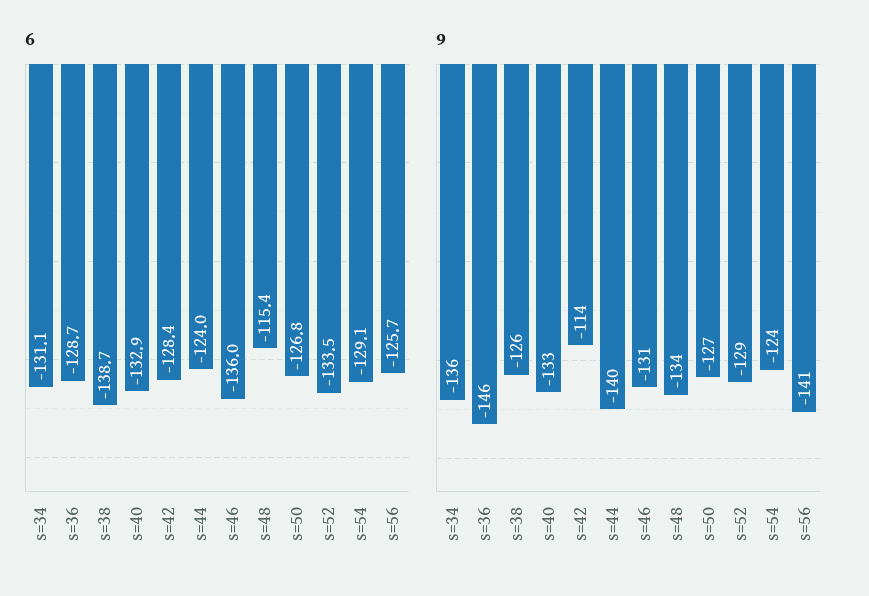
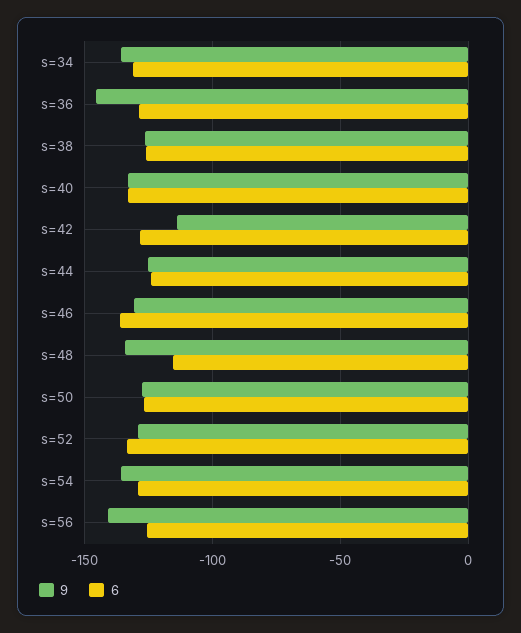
  {
    "6": {
      "s=34": -131.1,
      "s=36": -128.7,
-     "s=38": -138.7,
+     "s=38": -125,
      "s=40": -132.9,
      "s=42": -128.4,
      "s=44": -124,
      "s=46": -136,
      "s=48": -115.4,
      "s=50": -126.8,
      "s=52": -133.5,
      "s=54": -129.1,
      "s=56": -125.7
    },
    "9": {
      "s=34": -136,
      "s=36": -146,
      "s=38": -126,
      "s=40": -133,
      "s=42": -114,
-     "s=44": -140,
+     "s=44": -125,
      "s=46": -131,
      "s=48": -134,
      "s=50": -127,
      "s=52": -129,
-     "s=54": -124,
+     "s=54": -135,
      "s=56": -141
    }
  }

